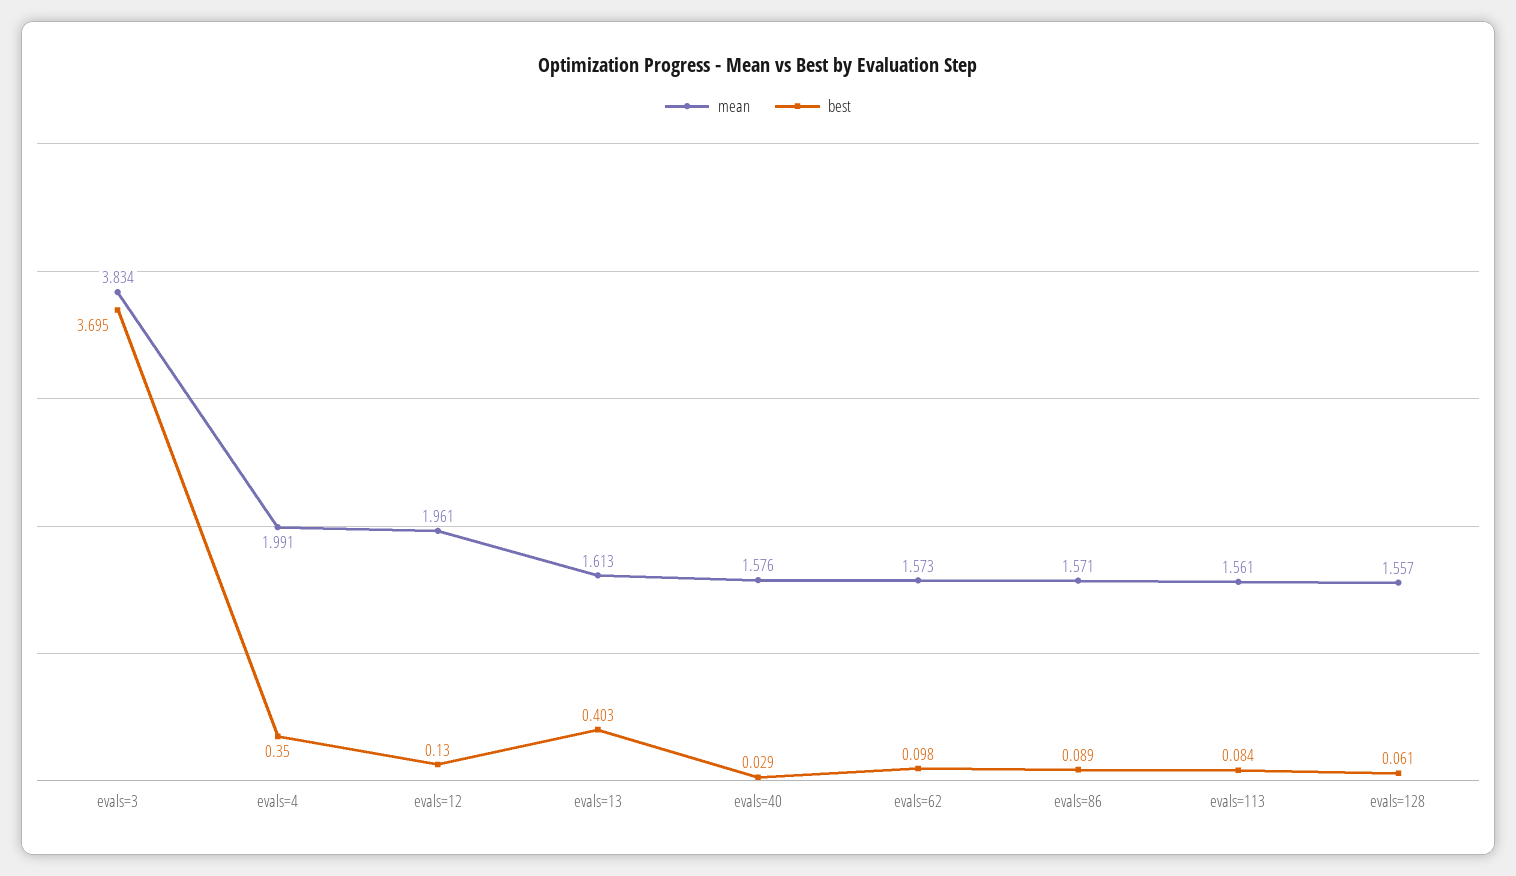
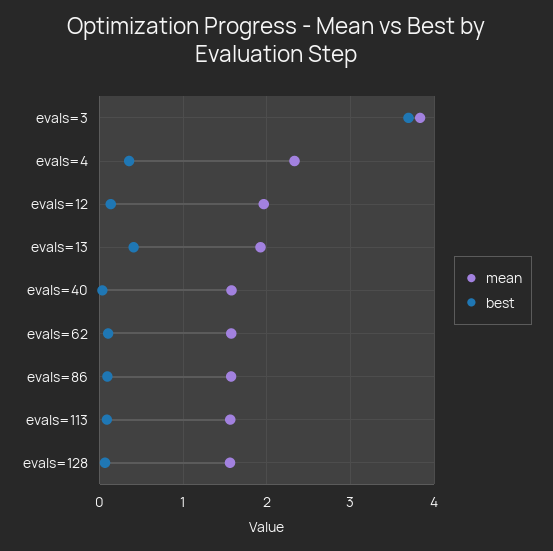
  {
    "mean": {
      "evals=3": 3.834,
-     "evals=4": 1.991,
+     "evals=4": 2.3,
      "evals=12": 1.961,
-     "evals=13": 1.613,
+     "evals=13": 1.9,
      "evals=40": 1.576,
      "evals=62": 1.573,
      "evals=86": 1.571,
      "evals=113": 1.561,
      "evals=128": 1.557
    },
    "best": {
      "evals=3": 3.695,
      "evals=4": 0.35,
      "evals=12": 0.13,
      "evals=13": 0.403,
      "evals=40": 0.029,
      "evals=62": 0.098,
      "evals=86": 0.089,
      "evals=113": 0.084,
      "evals=128": 0.061
    }
  }

